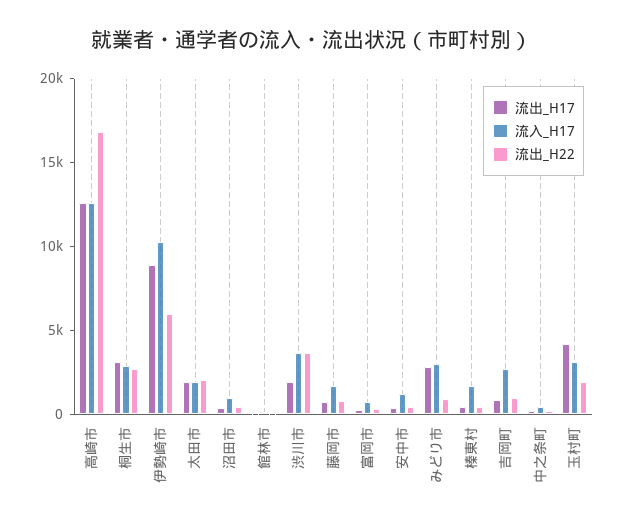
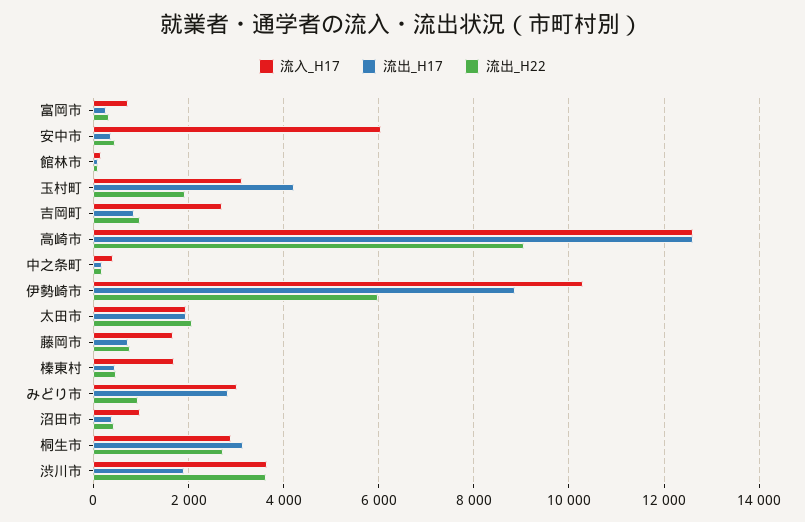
  {
    "流出_H17": {
      "高崎市": 12600,
      "桐生市": 3200,
      "伊勢崎市": 8800,
      "太田市": 2000,
      "沼田市": 400,
      "館林市": 0,
      "渋川市": 2000,
      "藤岡市": 800,
      "富岡市": 200,
      "安中市": 400,
      "みどり市": 2800,
      "榛東村": 400,
      "吉岡町": 800,
      "中之条町": 200,
      "玉村町": 4200
    },
    "流入_H17": {
      "高崎市": 12600,
      "桐生市": 2800,
      "伊勢崎市": 10200,
      "太田市": 2000,
      "沼田市": 1000,
      "館林市": 200,
      "渋川市": 3600,
      "藤岡市": 1600,
      "富岡市": 800,
-     "安中市": 1000,
+     "安中市": 6000,
      "みどり市": 3000,
      "榛東村": 1600,
      "吉岡町": 2600,
      "中之条町": 400,
      "玉村町": 3200
    },
    "流出_H22": {
-     "高崎市": 17000,
+     "高崎市": 9000,
      "桐生市": 2800,
      "伊勢崎市": 6000,
      "太田市": 2000,
      "沼田市": 400,
      "館林市": 0,
      "渋川市": 3600,
      "藤岡市": 800,
      "富岡市": 400,
      "安中市": 400,
      "みどり市": 1000,
      "榛東村": 400,
      "吉岡町": 1000,
      "中之条町": 200,
      "玉村町": 2000
    }
  }

